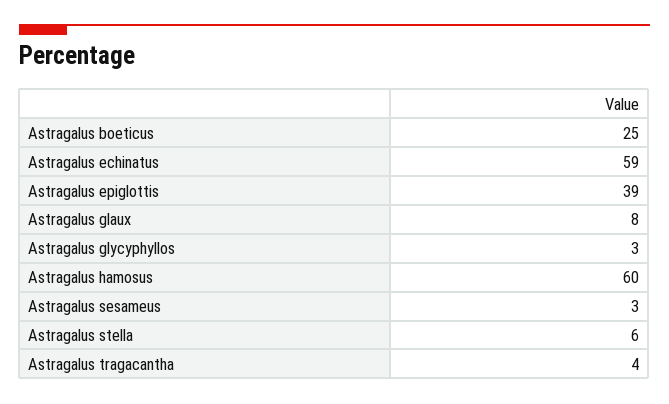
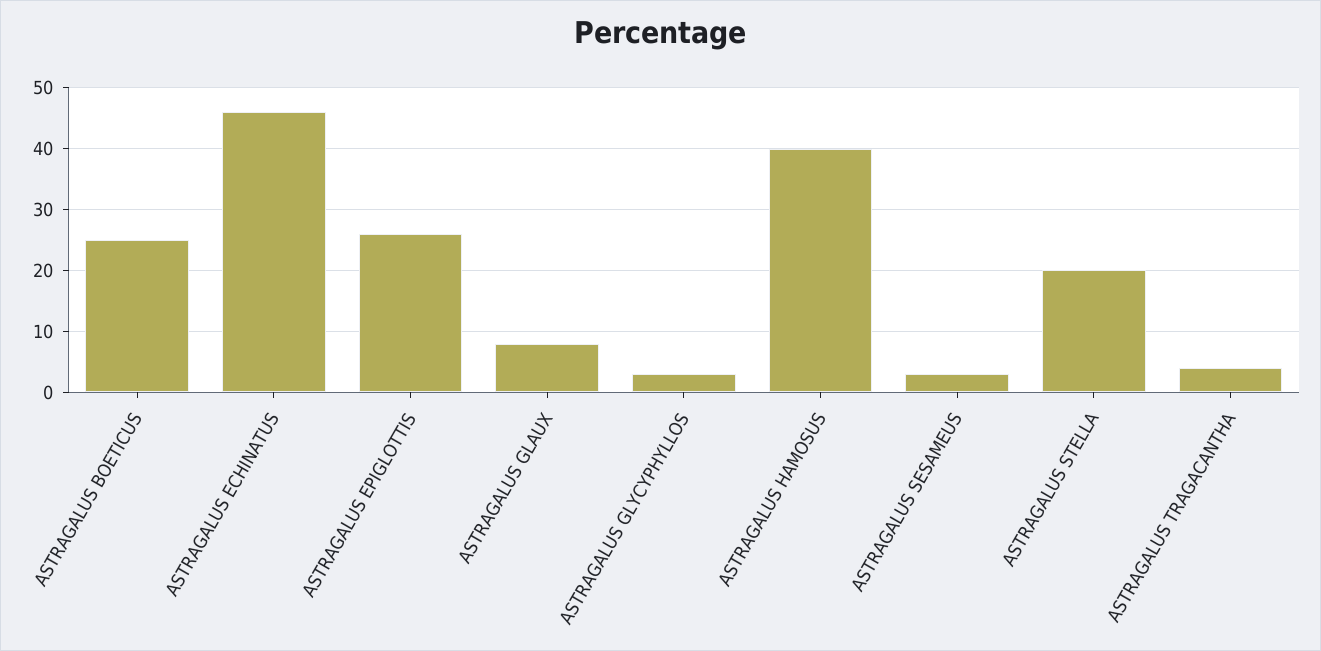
  {
    "Astragalus boeticus": 25,
-   "Astragalus echinatus": 59,
+   "Astragalus echinatus": 46,
-   "Astragalus epiglottis": 39,
+   "Astragalus epiglottis": 26,
    "Astragalus glaux": 8,
    "Astragalus glycyphyllos": 3,
-   "Astragalus hamosus": 60,
+   "Astragalus hamosus": 40,
    "Astragalus sesameus": 3,
-   "Astragalus stella": 6,
+   "Astragalus stella": 20,
    "Astragalus tragacantha": 4
  }

